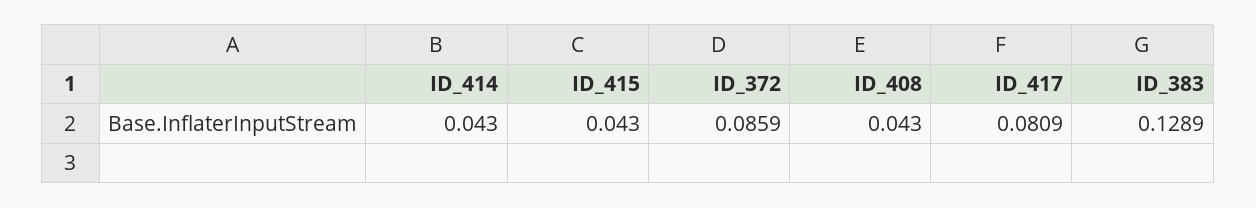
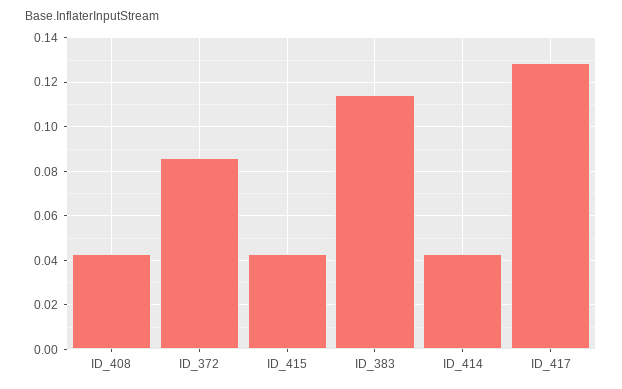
  {
    "ID_414": 0.043,
    "ID_415": 0.043,
    "ID_372": 0.0859,
    "ID_408": 0.043,
-   "ID_417": 0.0809,
+   "ID_417": 0.13,
-   "ID_383": 0.1289
+   "ID_383": 0.115
  }

